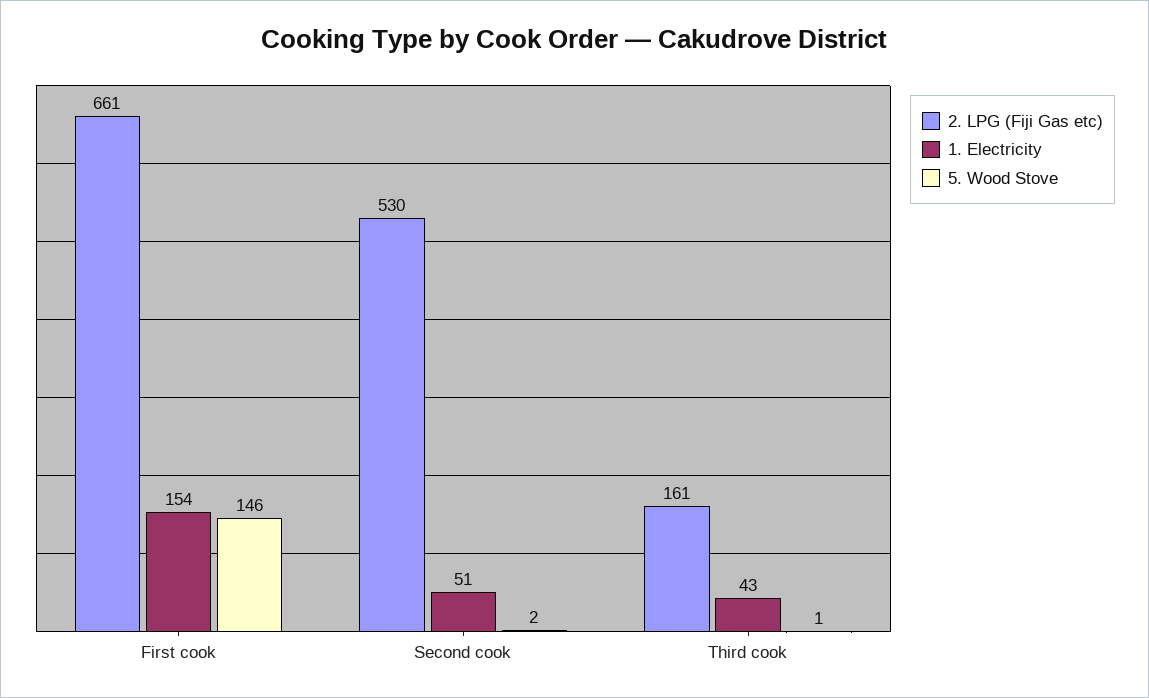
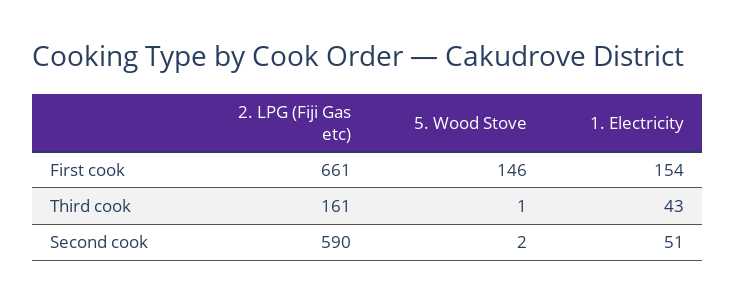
  {
    "2. LPG (Fiji Gas etc)": {
      "First cook": 661,
-     "Second cook": 530,
+     "Second cook": 590,
      "Third cook": 161
    },
    "1. Electricity": {
      "First cook": 154,
      "Second cook": 51,
      "Third cook": 43
    },
    "5. Wood Stove": {
      "First cook": 146,
      "Second cook": 2,
      "Third cook": 1
    }
  }

